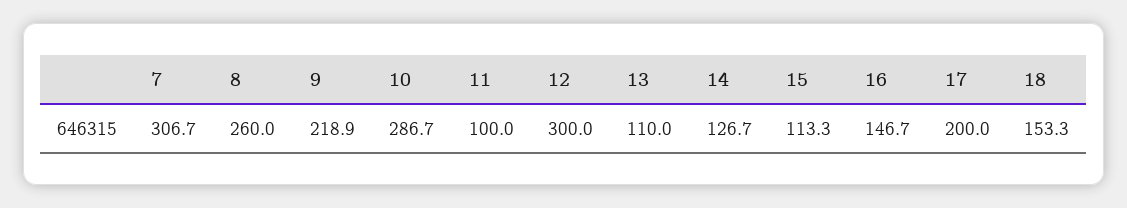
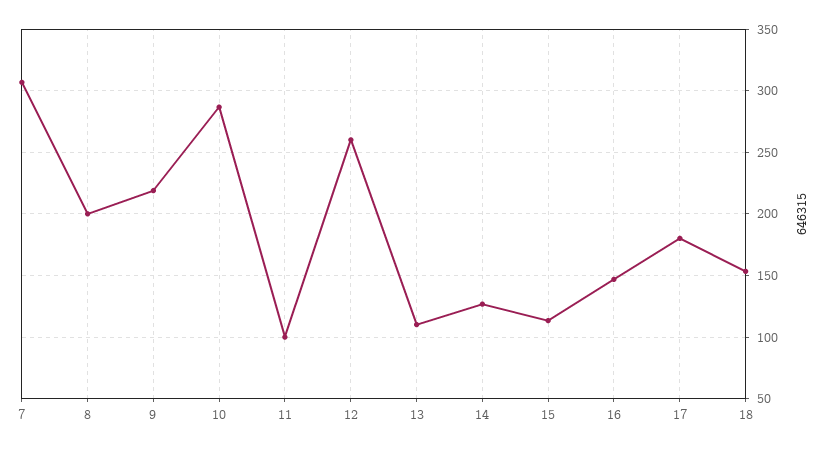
  {
    "7": 306.7,
-   "8": 260,
+   "8": 200,
    "9": 218.9,
    "10": 286.7,
    "11": 100,
-   "12": 300,
+   "12": 260,
    "13": 110,
    "14": 126.7,
    "15": 113.3,
    "16": 146.7,
-   "17": 200,
+   "17": 180,
    "18": 153.3
  }

